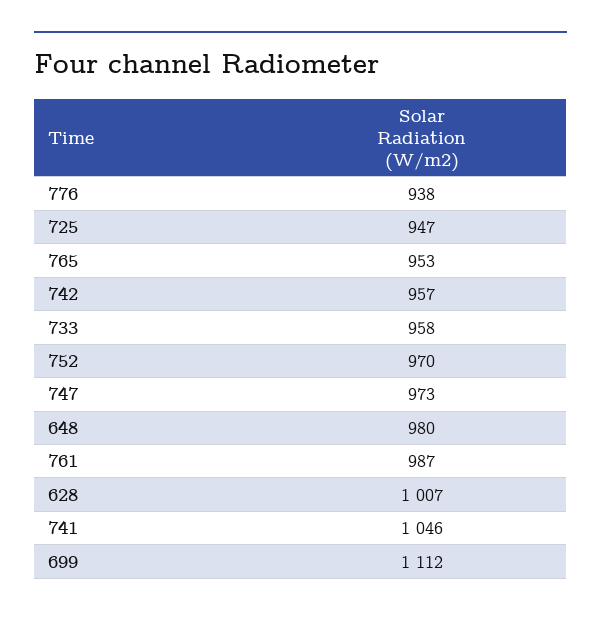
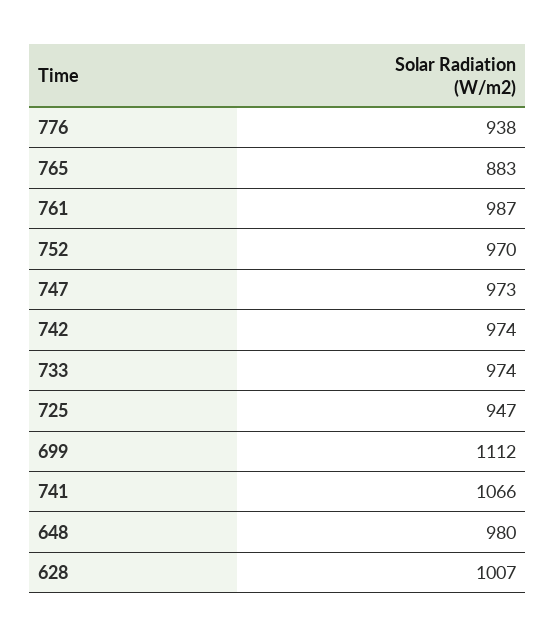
  {
    "776": 938,
    "725": 947,
-   "765": 953,
+   "765": 883,
-   "742": 957,
+   "742": 974,
-   "733": 958,
+   "733": 974,
    "752": 970,
    "747": 973,
    "648": 980,
    "761": 987,
    "628": 1007,
-   "741": 1046,
+   "741": 1066,
    "699": 1112
  }

